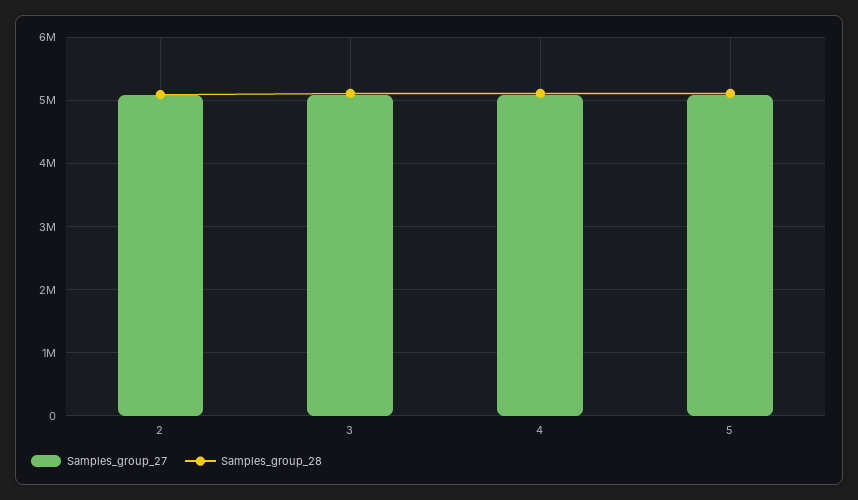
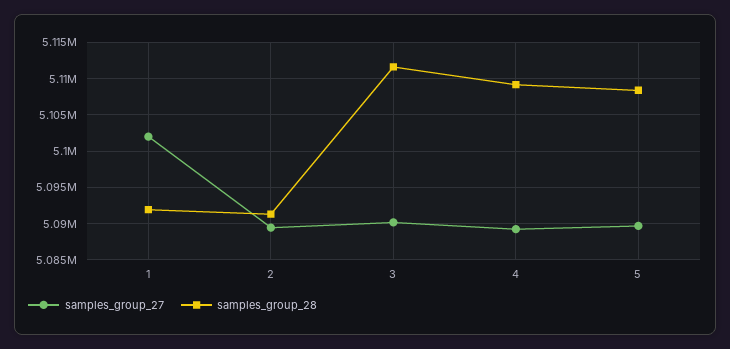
  {
    "Samples_group_27": {
      "2": 5089000,
      "3": 5090000,
      "4": 5089000,
-     "5": 5090000
+     "5": 5090000,
+     "1": 5102000
    },
    "Samples_group_28": {
      "2": 5091000,
      "3": 5112000,
      "4": 5109000,
-     "5": 5108000
+     "5": 5108000,
+     "1": 5092000
    }
  }

